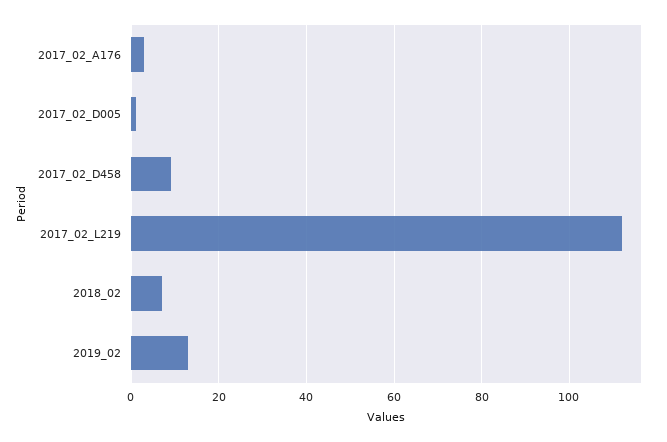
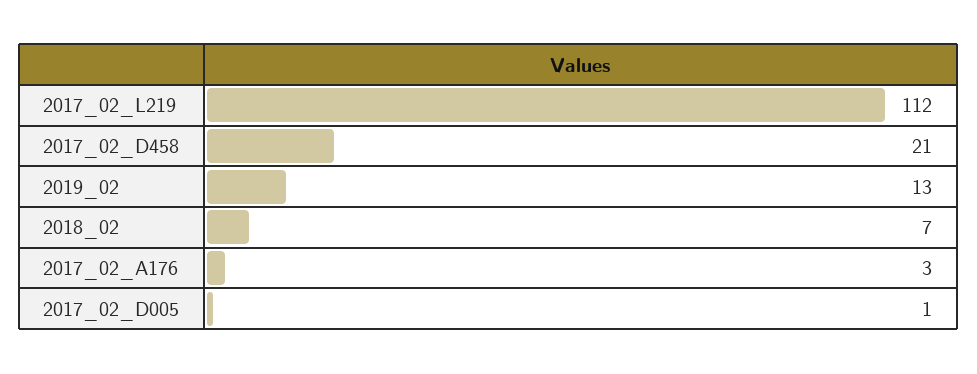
  {
    "2017_02_A176": 3,
    "2017_02_D005": 1,
-   "2017_02_D458": 10,
+   "2017_02_D458": 21,
    "2017_02_L219": 112,
    "2018_02": 7,
    "2019_02": 13
  }

